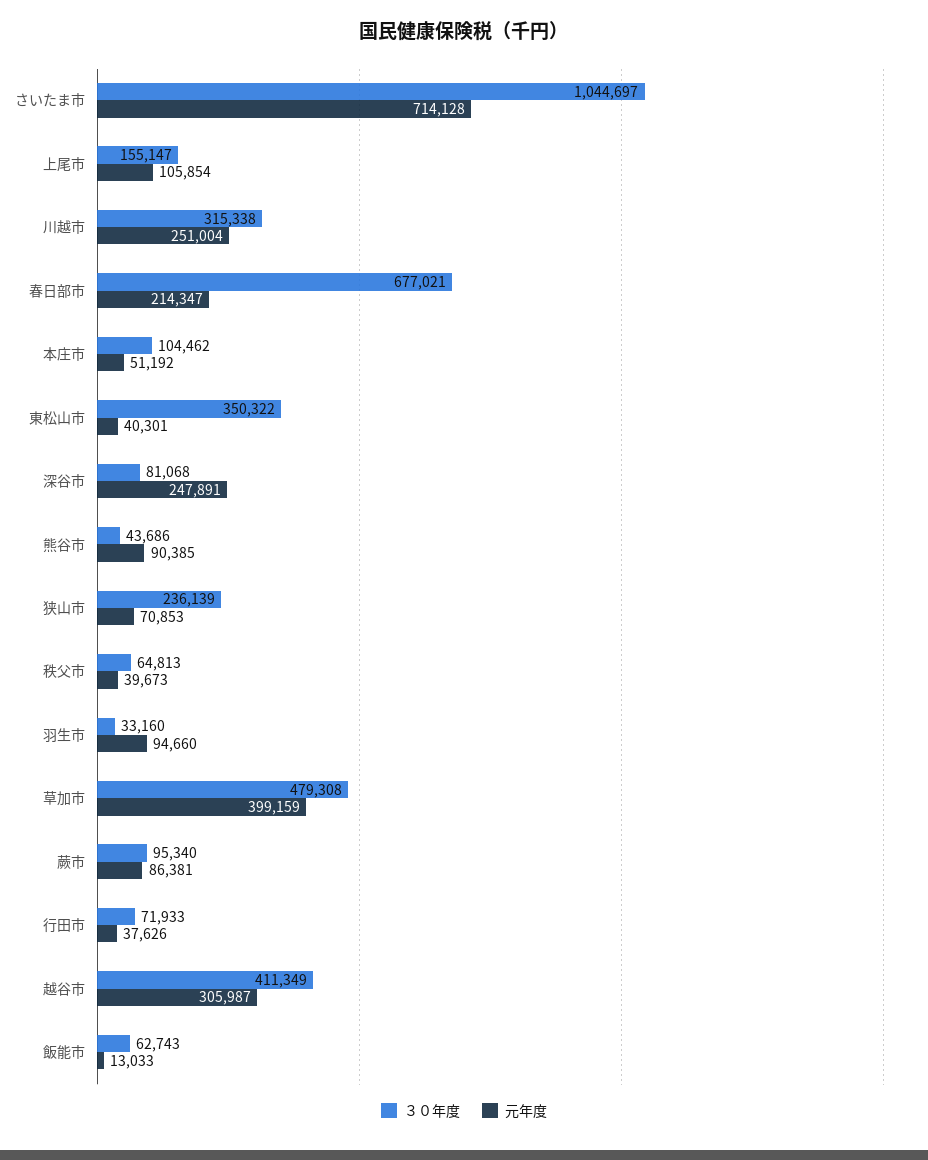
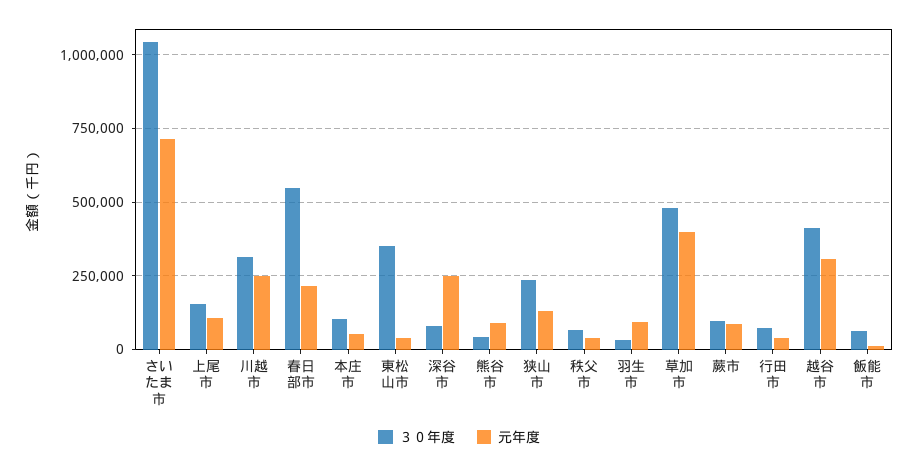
  {
    "３０年度": {
      "さいたま市": 1044697,
      "上尾市": 155147,
      "川越市": 315338,
-     "春日部市": 677021,
+     "春日部市": 550000,
      "本庄市": 104462,
      "東松山市": 350322,
      "深谷市": 81068,
      "熊谷市": 43686,
      "狭山市": 236139,
      "秩父市": 64813,
      "羽生市": 33160,
      "草加市": 479308,
      "蕨市": 95340,
      "行田市": 71933,
      "越谷市": 411349,
      "飯能市": 62743
    },
    "元年度": {
      "さいたま市": 714128,
      "上尾市": 105854,
      "川越市": 251004,
      "春日部市": 214347,
      "本庄市": 51192,
      "東松山市": 40301,
      "深谷市": 247891,
      "熊谷市": 90385,
-     "狭山市": 70853,
+     "狭山市": 125000,
      "秩父市": 39673,
      "羽生市": 94660,
      "草加市": 399159,
      "蕨市": 86381,
      "行田市": 37626,
      "越谷市": 305987,
      "飯能市": 13033
    }
  }

